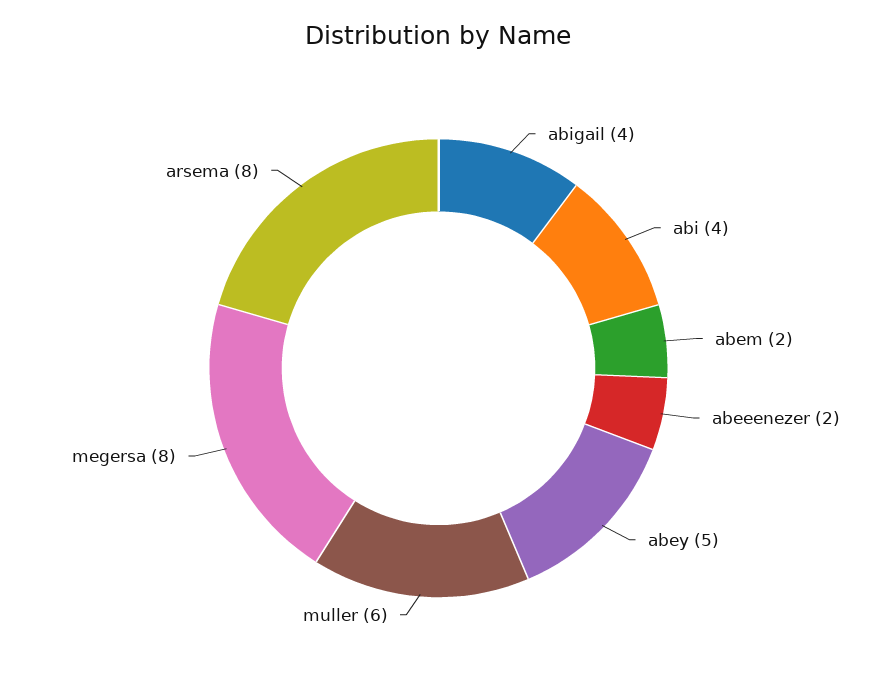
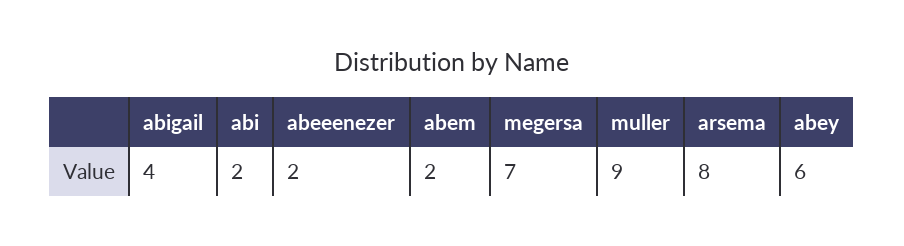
  {
    "abigail": 4,
-   "abi": 4,
+   "abi": 2,
    "abem": 2,
    "abeeenezer": 2,
-   "abey": 5,
+   "abey": 6,
-   "muller": 6,
+   "muller": 9,
-   "megersa": 8,
+   "megersa": 7,
    "arsema": 8
  }

